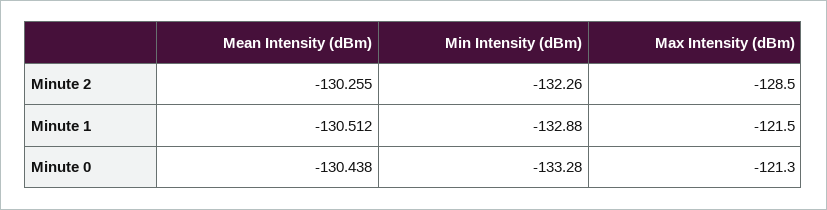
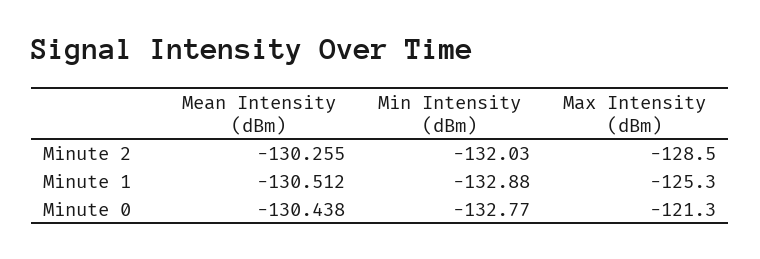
  {
    "Mean Intensity (dBm)": {
      "Minute 2": -130.255,
      "Minute 1": -130.512,
      "Minute 0": -130.438
    },
    "Min Intensity (dBm)": {
-     "Minute 2": -132.26,
+     "Minute 2": -132.03,
      "Minute 1": -132.88,
-     "Minute 0": -133.28
+     "Minute 0": -132.77
    },
    "Max Intensity (dBm)": {
      "Minute 2": -128.5,
-     "Minute 1": -121.5,
+     "Minute 1": -125.3,
      "Minute 0": -121.3
    }
  }

